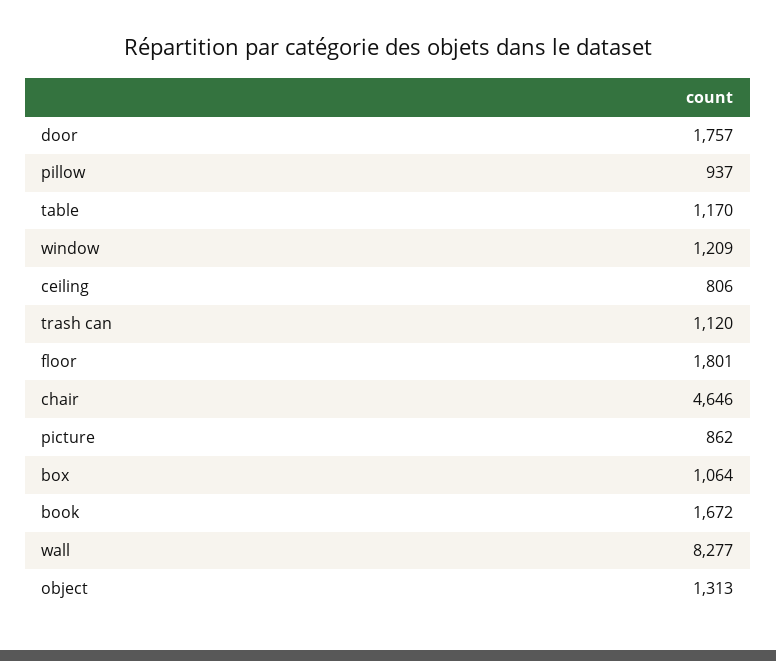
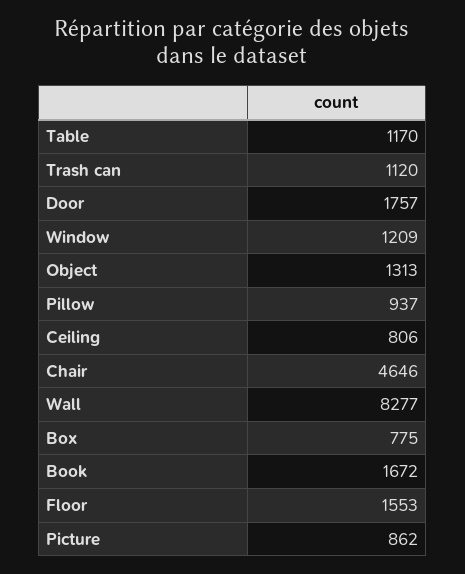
  {
    "door": 1757,
    "pillow": 937,
    "table": 1170,
    "window": 1209,
    "ceiling": 806,
    "trash can": 1120,
-   "floor": 1801,
+   "floor": 1553,
    "chair": 4646,
    "picture": 862,
-   "box": 1064,
+   "box": 775,
    "book": 1672,
    "wall": 8277,
    "object": 1313
  }

